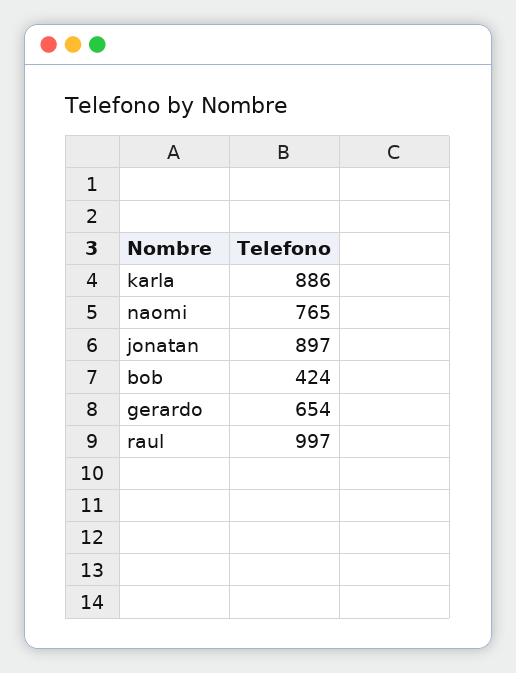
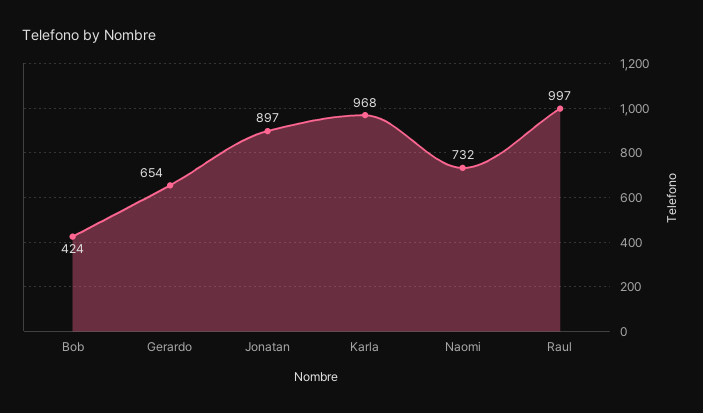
  {
-   "karla": 886,
+   "karla": 968,
-   "naomi": 765,
+   "naomi": 732,
    "jonatan": 897,
    "bob": 424,
    "gerardo": 654,
    "raul": 997
  }

